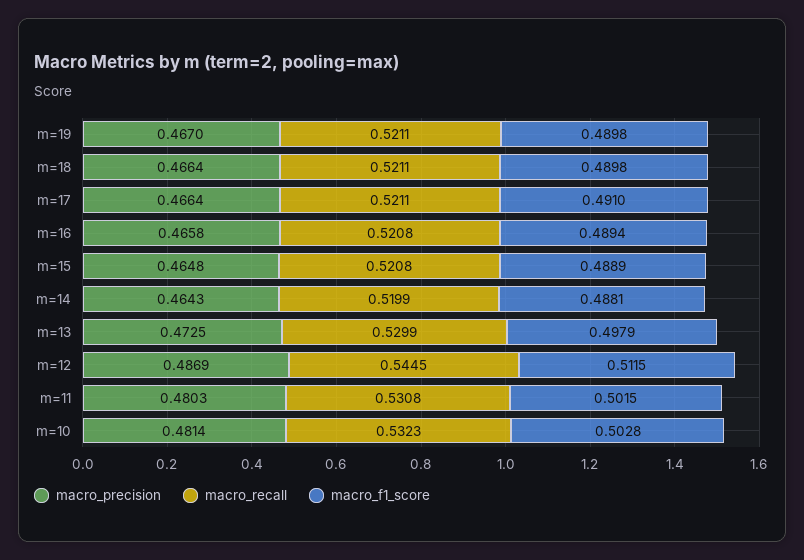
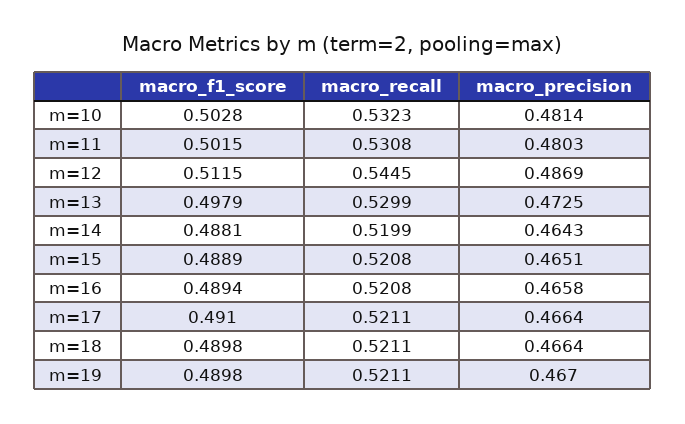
  {
    "macro_precision": {
      "m=19": 0.467,
      "m=18": 0.4664,
      "m=17": 0.4664,
      "m=16": 0.4658,
-     "m=15": 0.4648,
+     "m=15": 0.4651,
      "m=14": 0.4643,
      "m=13": 0.4725,
      "m=12": 0.4869,
      "m=11": 0.4803,
      "m=10": 0.4814
    },
    "macro_recall": {
      "m=19": 0.5211,
      "m=18": 0.5211,
      "m=17": 0.5211,
      "m=16": 0.5208,
      "m=15": 0.5208,
      "m=14": 0.5199,
      "m=13": 0.5299,
      "m=12": 0.5445,
      "m=11": 0.5308,
      "m=10": 0.5323
    },
    "macro_f1_score": {
      "m=19": 0.4898,
      "m=18": 0.4898,
      "m=17": 0.491,
      "m=16": 0.4894,
      "m=15": 0.4889,
      "m=14": 0.4881,
      "m=13": 0.4979,
      "m=12": 0.5115,
      "m=11": 0.5015,
      "m=10": 0.5028
    }
  }

